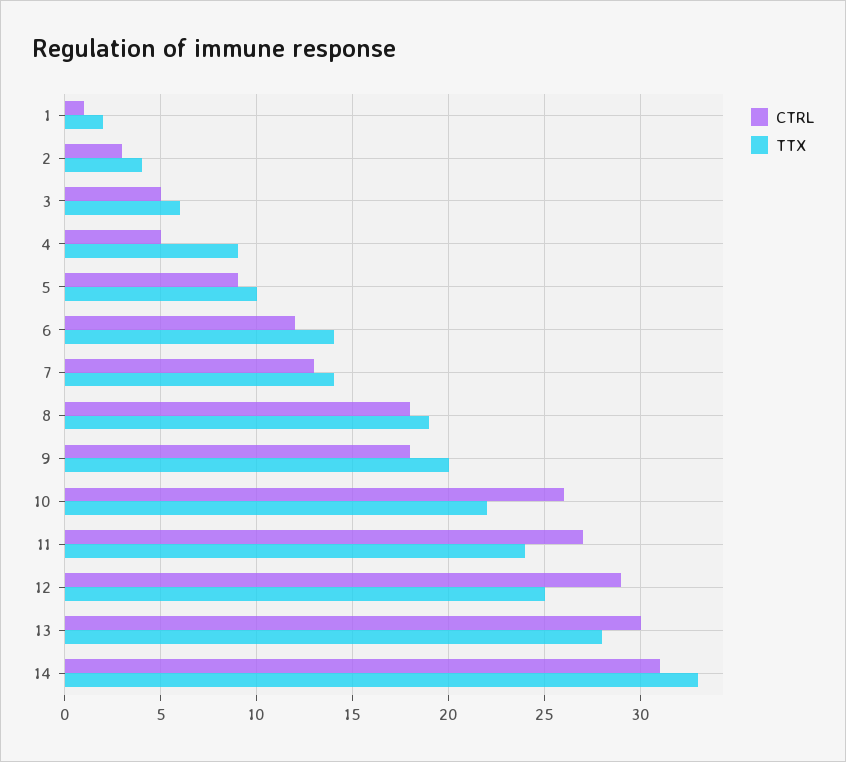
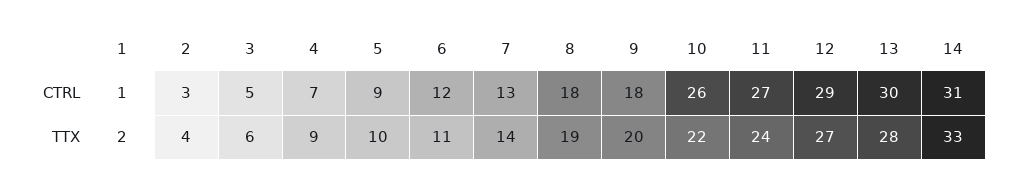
  {
    "CTRL": {
      "1": 1,
      "2": 3,
      "3": 5,
-     "4": 5,
+     "4": 7,
      "5": 9,
      "6": 12,
      "7": 13,
      "8": 18,
      "9": 18,
      "10": 26,
      "11": 27,
      "12": 29,
      "13": 30,
      "14": 31
    },
    "TTX": {
      "1": 2,
      "2": 4,
      "3": 6,
      "4": 9,
      "5": 10,
-     "6": 14,
+     "6": 11,
      "7": 14,
      "8": 19,
      "9": 20,
      "10": 22,
      "11": 24,
-     "12": 25,
+     "12": 27,
      "13": 28,
      "14": 33
    }
  }

